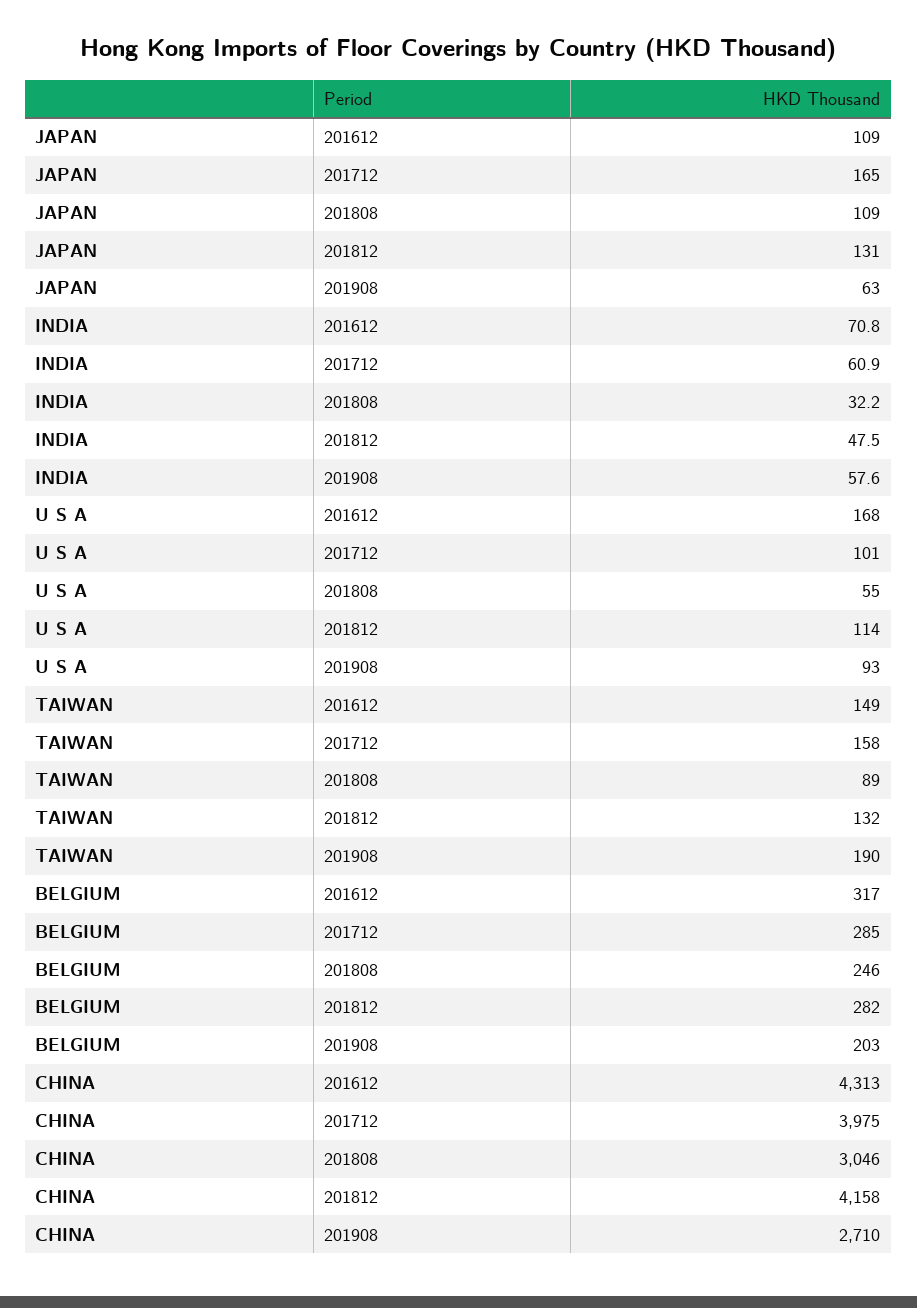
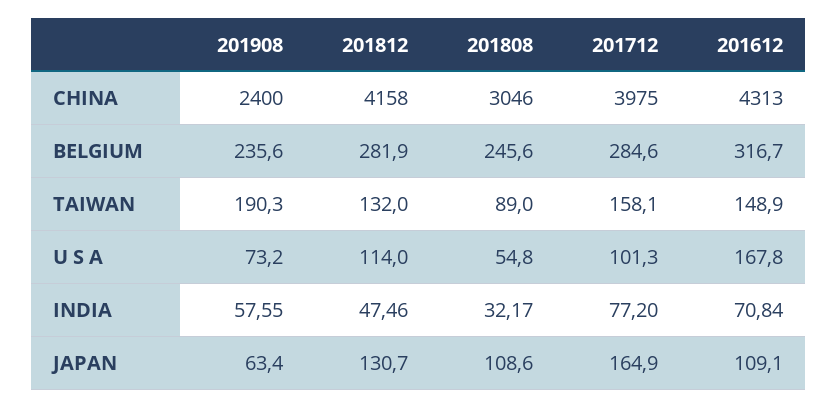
  {
    "JAPAN": {
      "201612": 109.1,
      "201712": 164.9,
      "201808": 108.6,
      "201812": 130.7,
      "201908": 63.4
    },
    "INDIA": {
      "201612": 70.84,
-     "201712": 60.9,
+     "201712": 77.2,
      "201808": 32.17,
      "201812": 47.46,
      "201908": 57.55
    },
    "U S A": {
      "201612": 167.8,
      "201712": 101.3,
      "201808": 54.8,
      "201812": 114,
-     "201908": 93
+     "201908": 73.2
    },
    "TAIWAN": {
      "201612": 148.9,
      "201712": 158.1,
      "201808": 89,
      "201812": 132,
      "201908": 190.3
    },
    "BELGIUM": {
      "201612": 316.7,
      "201712": 284.6,
      "201808": 245.6,
      "201812": 281.9,
-     "201908": 203
+     "201908": 235.6
    },
    "CHINA": {
      "201612": 4313,
      "201712": 3975,
      "201808": 3046,
      "201812": 4158,
-     "201908": 2710
+     "201908": 2400
    }
  }

